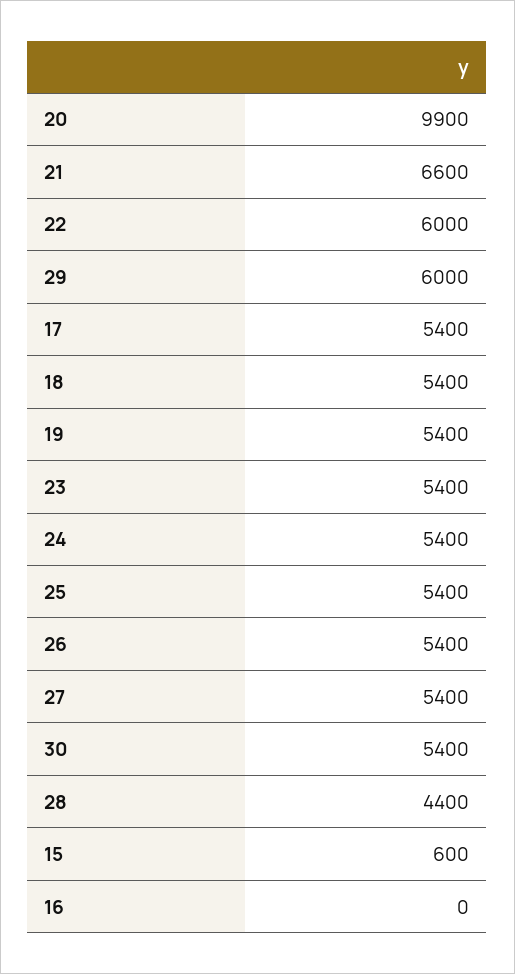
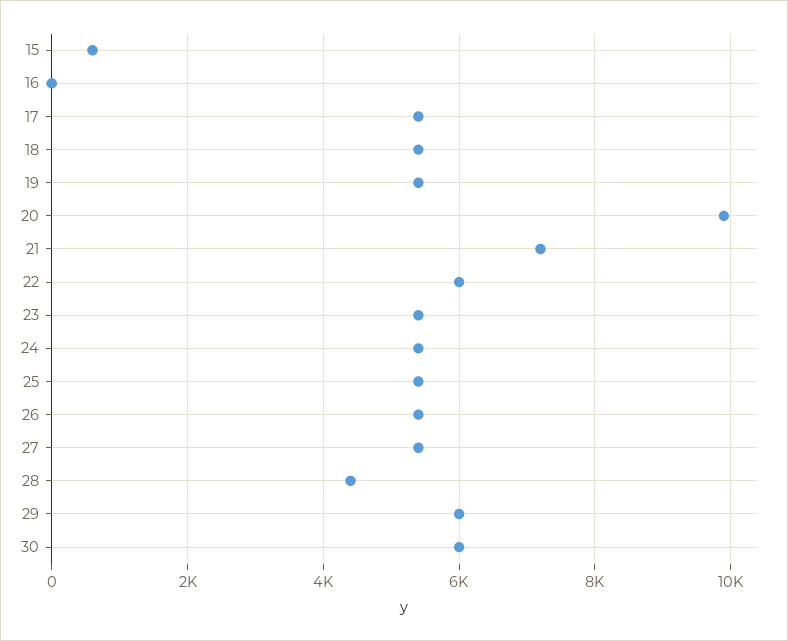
  {
    "20": 9900,
-   "21": 6600,
+   "21": 7200,
    "22": 6000,
    "29": 6000,
    "17": 5400,
    "18": 5400,
    "19": 5400,
    "23": 5400,
    "24": 5400,
    "25": 5400,
    "26": 5400,
    "27": 5400,
-   "30": 5400,
+   "30": 6000,
    "28": 4400,
    "15": 600,
    "16": 0
  }

